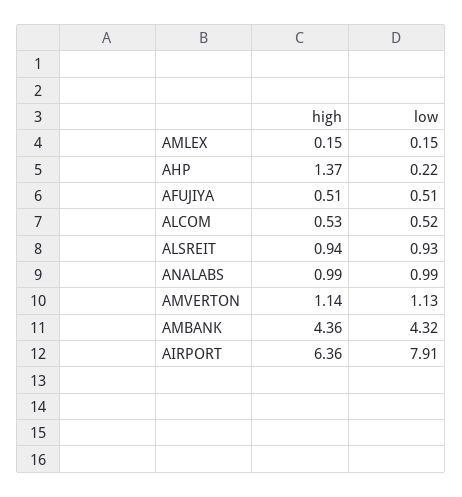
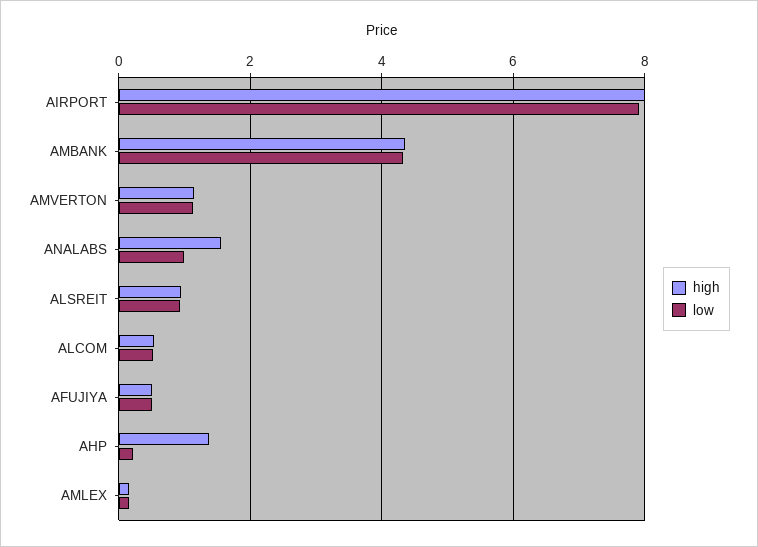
  {
    "high": {
      "AMLEX": 0.15,
      "AHP": 1.37,
      "AFUJIYA": 0.51,
      "ALCOM": 0.53,
      "ALSREIT": 0.94,
-     "ANALABS": 0.99,
+     "ANALABS": 1.6,
      "AMVERTON": 1.14,
      "AMBANK": 4.36,
-     "AIRPORT": 6.36
+     "AIRPORT": 8
    },
    "low": {
      "AMLEX": 0.15,
      "AHP": 0.22,
      "AFUJIYA": 0.51,
      "ALCOM": 0.52,
      "ALSREIT": 0.93,
      "ANALABS": 0.99,
      "AMVERTON": 1.13,
      "AMBANK": 4.32,
      "AIRPORT": 7.91
    }
  }

